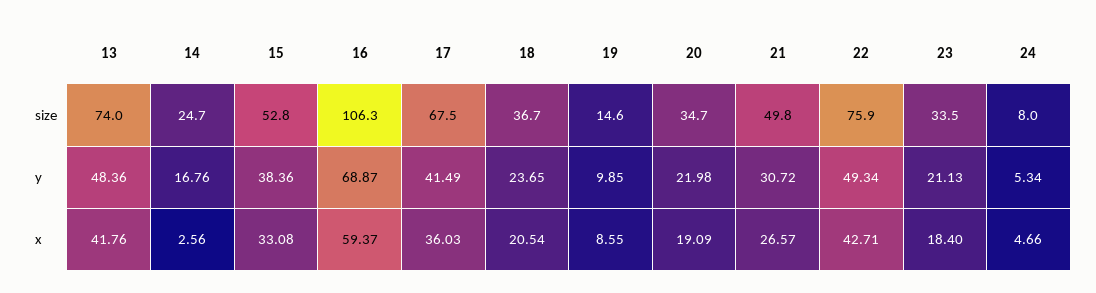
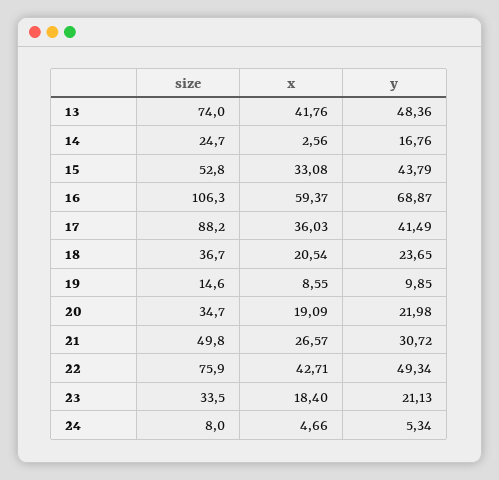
  {
    "13": {
      "size": 74,
      "y": 48.36,
      "x": 41.76
    },
    "14": {
      "size": 24.7,
      "y": 16.76,
      "x": 2.56
    },
    "15": {
      "size": 52.8,
-     "y": 38.36,
+     "y": 43.79,
      "x": 33.08
    },
    "16": {
      "size": 106.3,
      "y": 68.87,
      "x": 59.37
    },
    "17": {
-     "size": 67.5,
+     "size": 88.2,
      "y": 41.49,
      "x": 36.03
    },
    "18": {
      "size": 36.7,
      "y": 23.65,
      "x": 20.54
    },
    "19": {
      "size": 14.6,
      "y": 9.85,
      "x": 8.55
    },
    "20": {
      "size": 34.7,
      "y": 21.98,
      "x": 19.09
    },
    "21": {
      "size": 49.8,
      "y": 30.72,
      "x": 26.57
    },
    "22": {
      "size": 75.9,
      "y": 49.34,
      "x": 42.71
    },
    "23": {
      "size": 33.5,
      "y": 21.13,
      "x": 18.4
    },
    "24": {
      "size": 8,
      "y": 5.34,
      "x": 4.66
    }
  }

